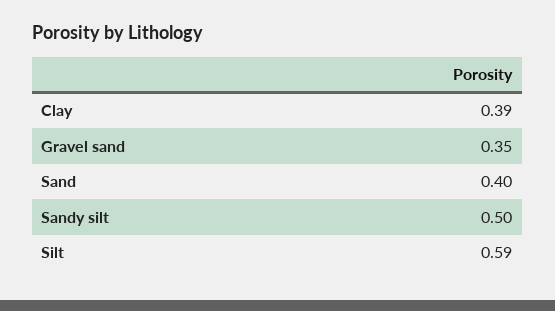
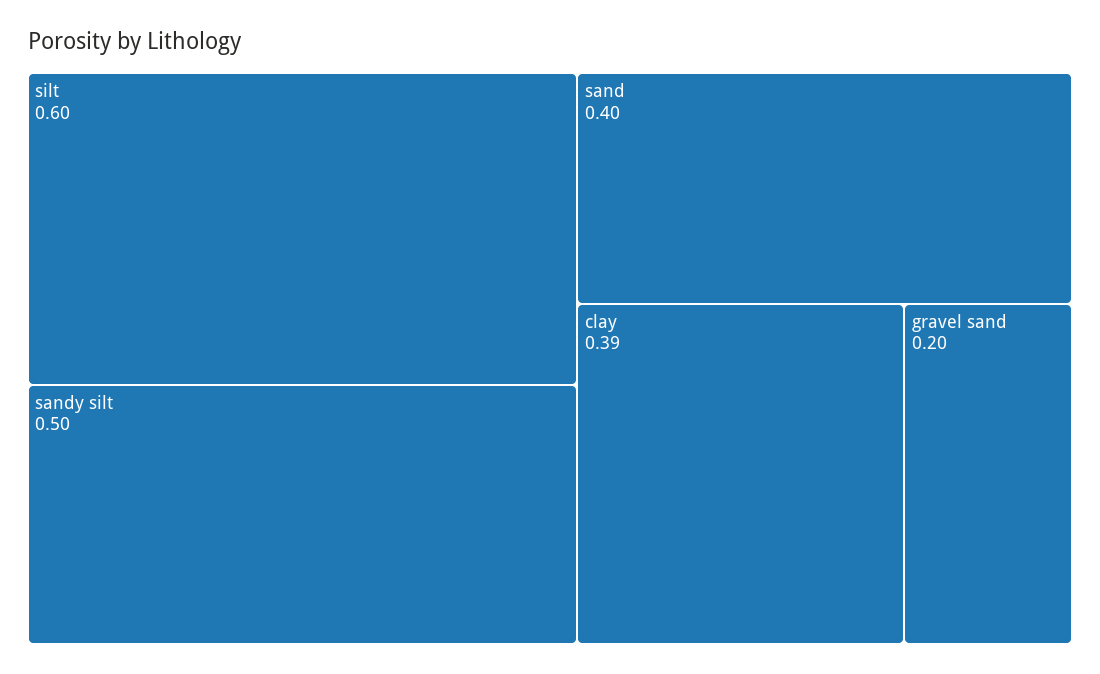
  {
    "Clay": 0.39,
-   "Gravel sand": 0.35,
+   "Gravel sand": 0.2,
    "Sand": 0.4,
    "Sandy silt": 0.5,
-   "Silt": 0.59
+   "Silt": 0.6
  }

